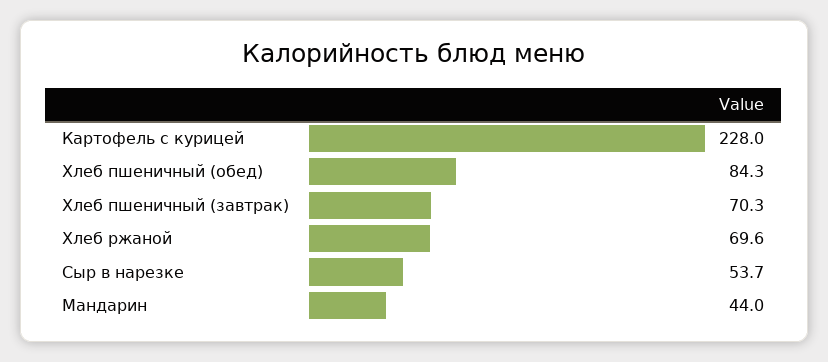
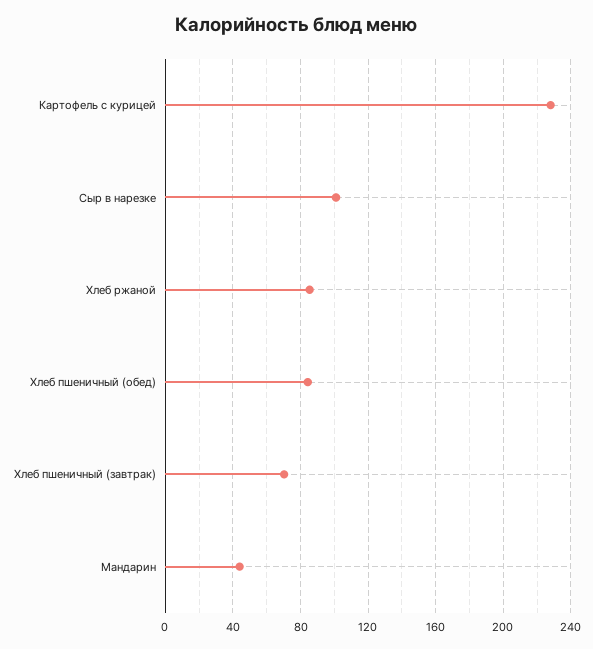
  {
    "Картофель с курицей": 228,
    "Хлеб пшеничный (обед)": 84.3,
    "Хлеб пшеничный (завтрак)": 70.3,
-   "Хлеб ржаной": 69.6,
+   "Хлеб ржаной": 85,
-   "Сыр в нарезке": 53.7,
+   "Сыр в нарезке": 100,
    "Мандарин": 44
  }

